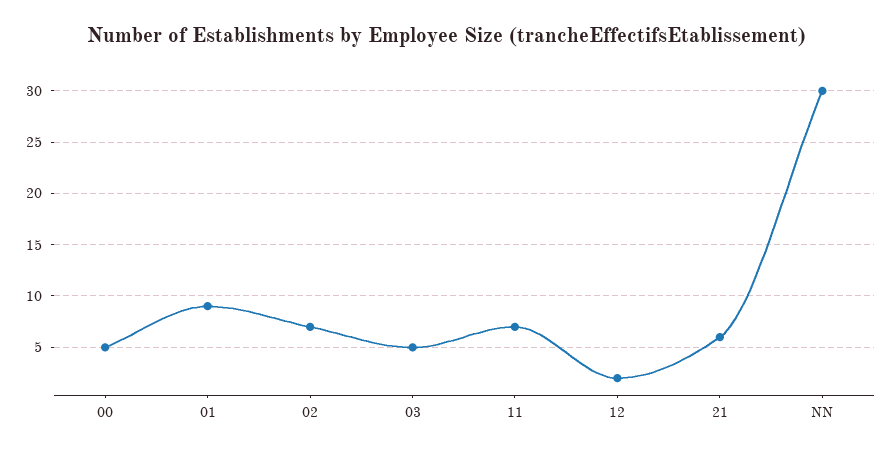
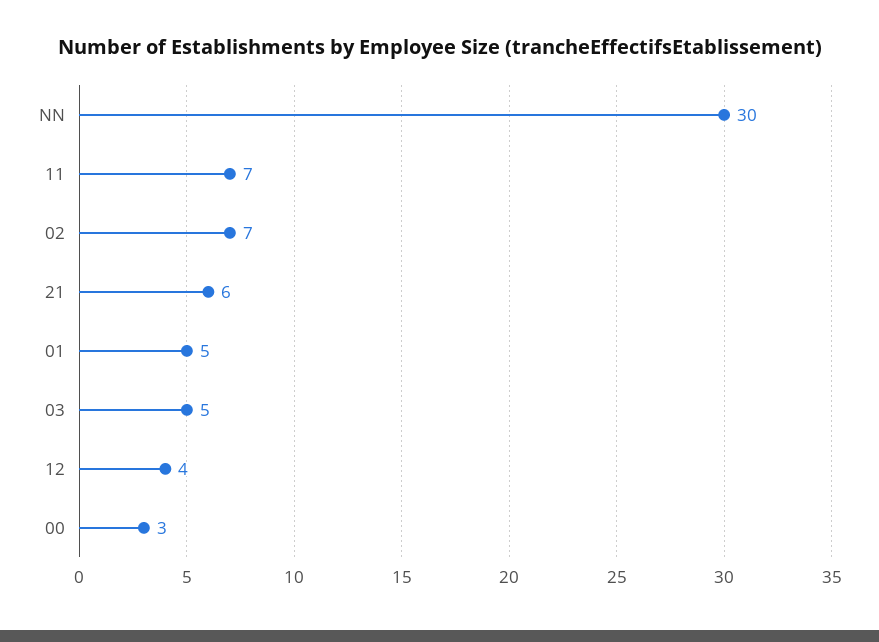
  {
-   "00": 5,
+   "00": 3,
-   "01": 9,
+   "01": 5,
    "02": 7,
    "03": 5,
    "11": 7,
-   "12": 2,
+   "12": 4,
    "21": 6,
    "NN": 30
  }

